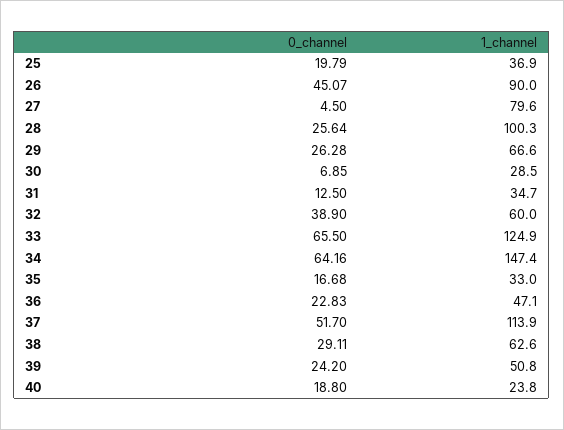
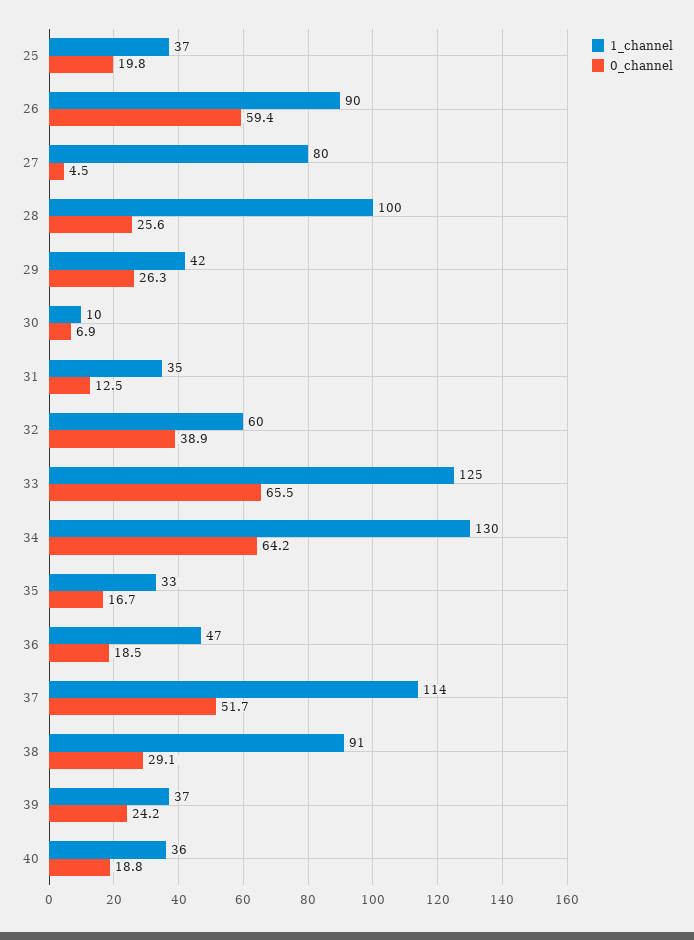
  {
    "0_channel": {
      "25": 19.79,
-     "26": 45.07,
+     "26": 59.4,
      "27": 4.5,
      "28": 25.64,
      "29": 26.28,
      "30": 6.85,
      "31": 12.5,
      "32": 38.9,
      "33": 65.5,
      "34": 64.16,
      "35": 16.68,
-     "36": 22.83,
+     "36": 18.5,
      "37": 51.7,
      "38": 29.11,
      "39": 24.2,
      "40": 18.8
    },
    "1_channel": {
      "25": 36.9,
      "26": 90,
      "27": 79.6,
      "28": 100.3,
-     "29": 66.6,
+     "29": 42,
-     "30": 28.5,
+     "30": 10,
      "31": 34.7,
      "32": 60,
      "33": 124.9,
-     "34": 147.4,
+     "34": 130,
      "35": 33,
      "36": 47.1,
      "37": 113.9,
-     "38": 62.6,
+     "38": 91,
-     "39": 50.8,
+     "39": 37,
-     "40": 23.8
+     "40": 36
    }
  }

